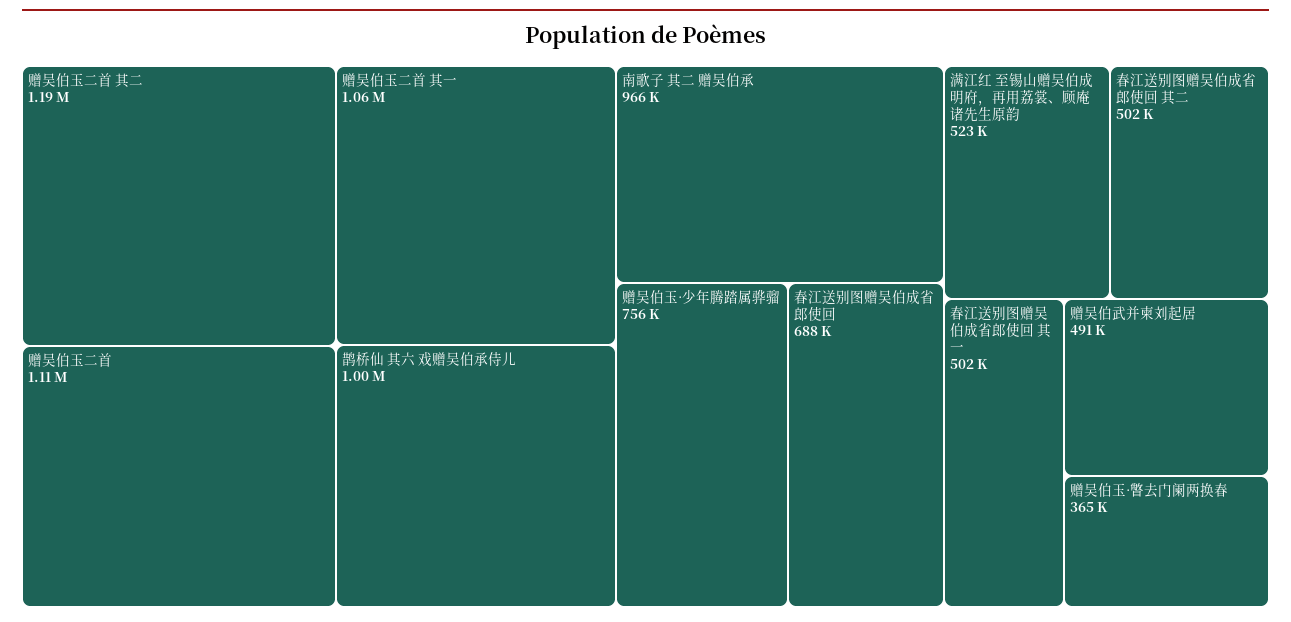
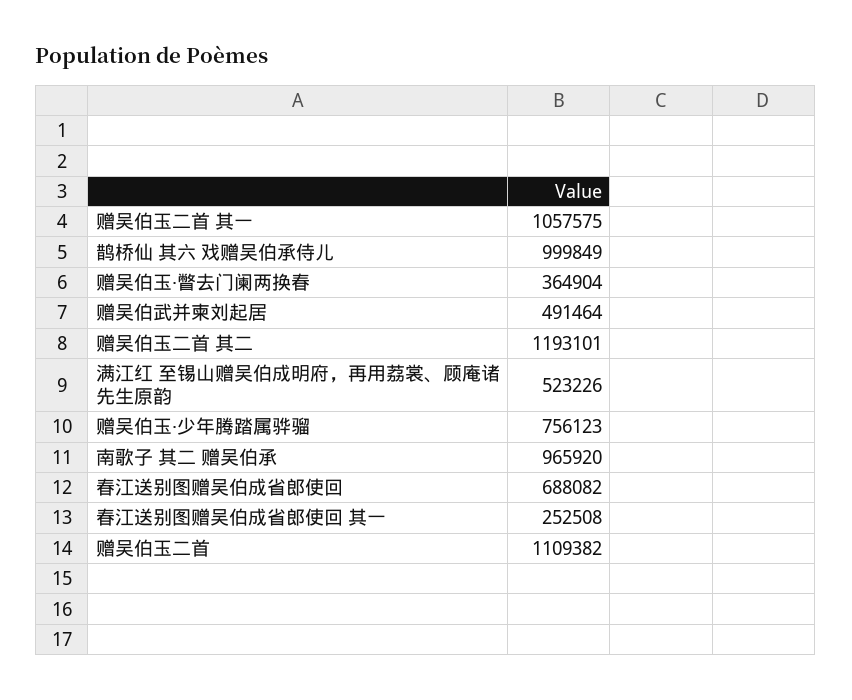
  {
    "赠吴伯玉二首 其二": 1193101,
    "赠吴伯玉二首": 1109382,
    "赠吴伯玉二首 其一": 1057575,
    "鹊桥仙 其六 戏赠吴伯承侍儿": 999849,
    "南歌子 其二 赠吴伯承": 965920,
    "赠吴伯玉·少年腾踏属骅骝": 756123,
    "春江送别图赠吴伯成省郎使回": 688082,
    "满江红 至锡山赠吴伯成明府，再用荔裳、顾庵诸先生原韵": 523226,
-   "春江送别图赠吴伯成省郎使回 其二": 502000,
-   "春江送别图赠吴伯成省郎使回 其一": 502000,
+   "春江送别图赠吴伯成省郎使回 其一": 252508,
    "赠吴伯武并柬刘起居": 491464,
    "赠吴伯玉·瞥去门阑两换春": 364904
  }

